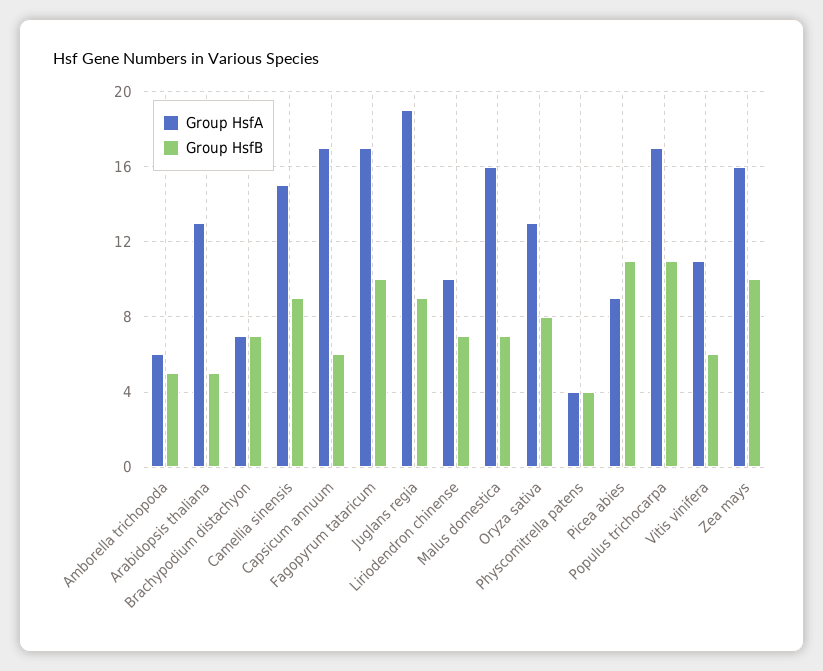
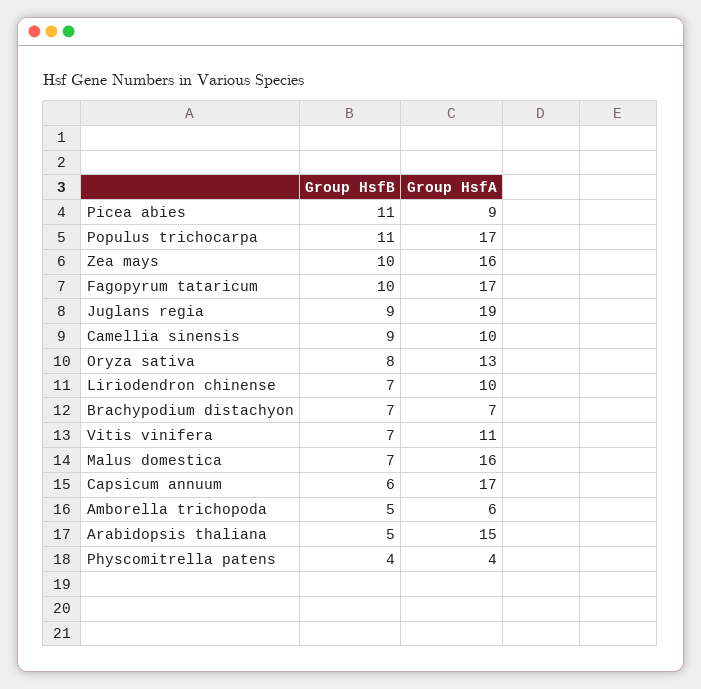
  {
    "Group HsfA": {
      "Amborella trichopoda": 6,
-     "Arabidopsis thaliana": 13,
+     "Arabidopsis thaliana": 15,
      "Brachypodium distachyon": 7,
-     "Camellia sinensis": 15,
+     "Camellia sinensis": 10,
      "Capsicum annuum": 17,
      "Fagopyrum tataricum": 17,
      "Juglans regia": 19,
      "Liriodendron chinense": 10,
      "Malus domestica": 16,
      "Oryza sativa": 13,
      "Physcomitrella patens": 4,
      "Picea abies": 9,
      "Populus trichocarpa": 17,
      "Vitis vinifera": 11,
      "Zea mays": 16
    },
    "Group HsfB": {
      "Amborella trichopoda": 5,
      "Arabidopsis thaliana": 5,
      "Brachypodium distachyon": 7,
      "Camellia sinensis": 9,
      "Capsicum annuum": 6,
      "Fagopyrum tataricum": 10,
      "Juglans regia": 9,
      "Liriodendron chinense": 7,
      "Malus domestica": 7,
      "Oryza sativa": 8,
      "Physcomitrella patens": 4,
      "Picea abies": 11,
      "Populus trichocarpa": 11,
-     "Vitis vinifera": 6,
+     "Vitis vinifera": 7,
      "Zea mays": 10
    }
  }

